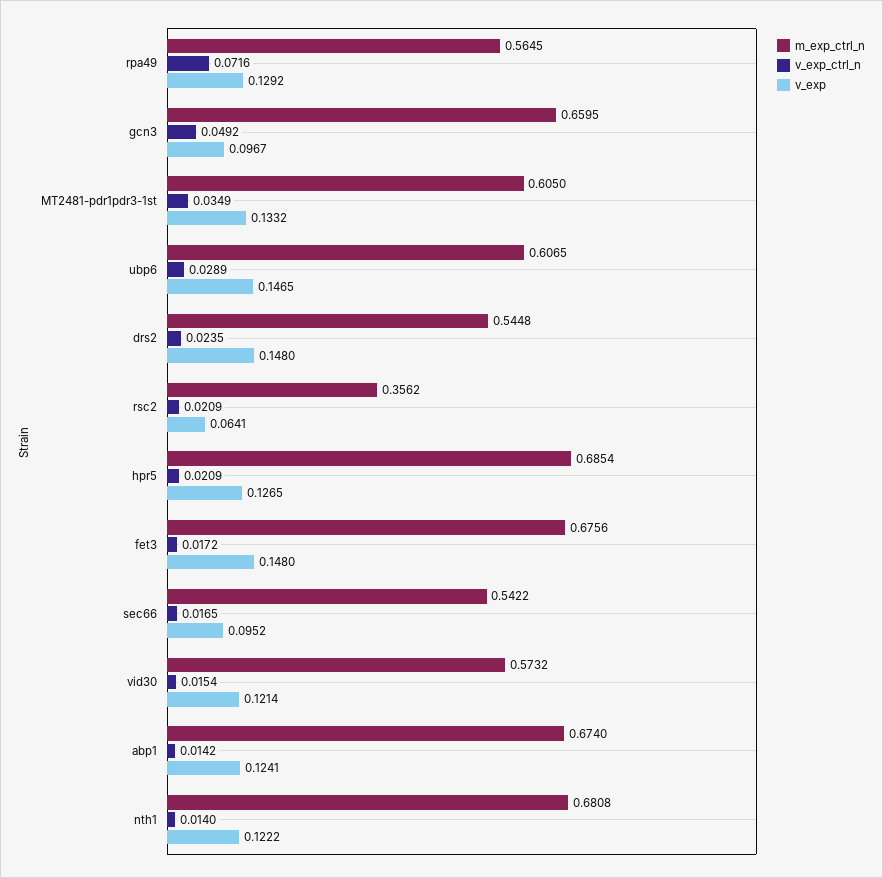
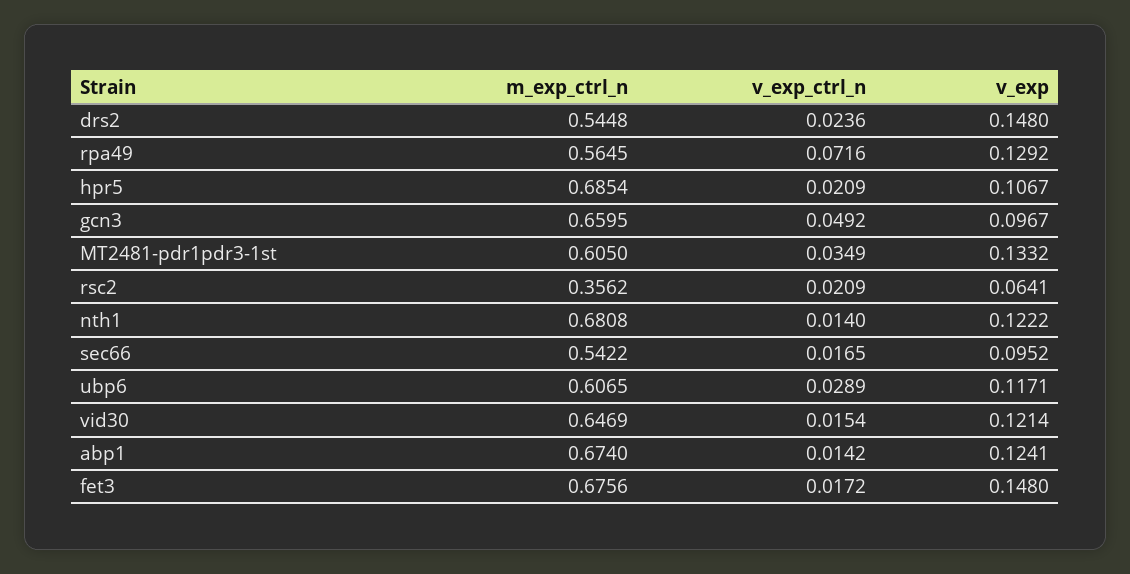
  {
    "m_exp_ctrl_n": {
      "rpa49": 0.5645,
      "gcn3": 0.6595,
      "MT2481-pdr1pdr3-1st": 0.605,
      "ubp6": 0.6065,
      "drs2": 0.5448,
      "rsc2": 0.3562,
      "hpr5": 0.6854,
      "fet3": 0.6756,
      "sec66": 0.5422,
-     "vid30": 0.5732,
+     "vid30": 0.6469,
      "abp1": 0.674,
      "nth1": 0.6808
    },
    "v_exp_ctrl_n": {
      "rpa49": 0.0716,
      "gcn3": 0.0492,
      "MT2481-pdr1pdr3-1st": 0.0349,
      "ubp6": 0.0289,
-     "drs2": 0.0235,
+     "drs2": 0.0236,
      "rsc2": 0.0209,
      "hpr5": 0.0209,
      "fet3": 0.0172,
      "sec66": 0.0165,
      "vid30": 0.0154,
      "abp1": 0.0142,
      "nth1": 0.014
    },
    "v_exp": {
      "rpa49": 0.1292,
      "gcn3": 0.0967,
      "MT2481-pdr1pdr3-1st": 0.1332,
-     "ubp6": 0.1465,
+     "ubp6": 0.1171,
      "drs2": 0.148,
      "rsc2": 0.0641,
-     "hpr5": 0.1265,
+     "hpr5": 0.1067,
      "fet3": 0.148,
      "sec66": 0.0952,
      "vid30": 0.1214,
      "abp1": 0.1241,
      "nth1": 0.1222
    }
  }

